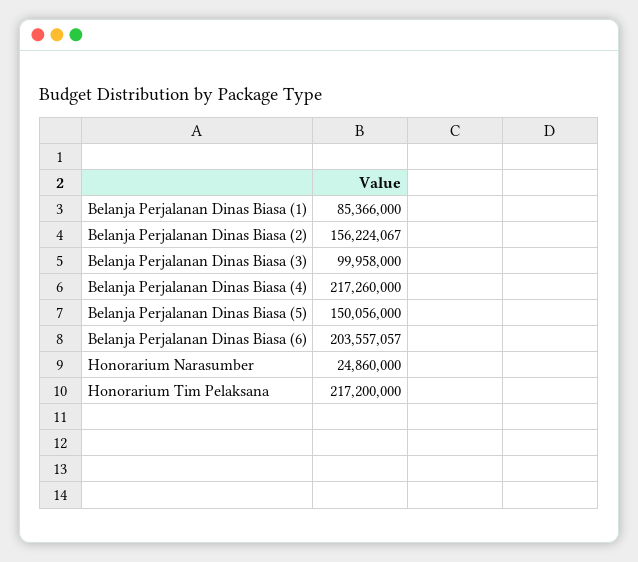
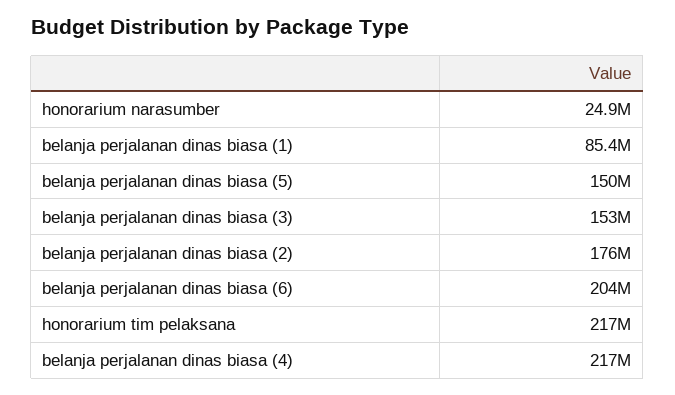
  {
    "Belanja Perjalanan Dinas Biasa (1)": 85366000,
-   "Belanja Perjalanan Dinas Biasa (2)": 156224067,
+   "Belanja Perjalanan Dinas Biasa (2)": 176000000,
-   "Belanja Perjalanan Dinas Biasa (3)": 99958000,
+   "Belanja Perjalanan Dinas Biasa (3)": 153000000,
    "Belanja Perjalanan Dinas Biasa (4)": 217260000,
    "Belanja Perjalanan Dinas Biasa (5)": 150056000,
    "Belanja Perjalanan Dinas Biasa (6)": 203557057,
    "Honorarium Narasumber": 24860000,
    "Honorarium Tim Pelaksana": 217200000
  }

